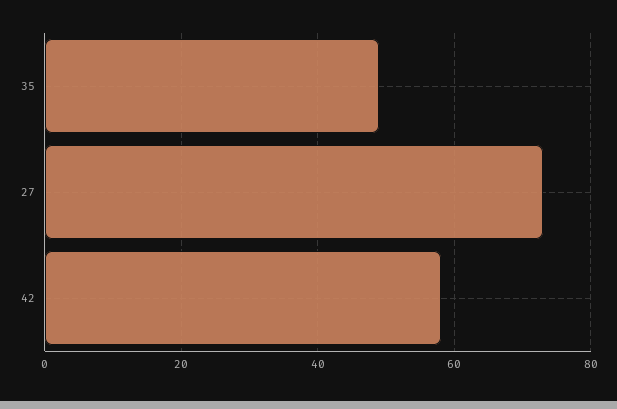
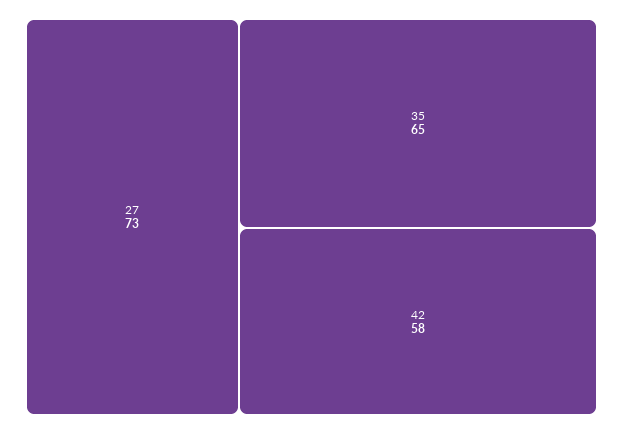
  {
-   "35": 50,
+   "35": 65,
    "27": 73,
    "42": 58
  }

